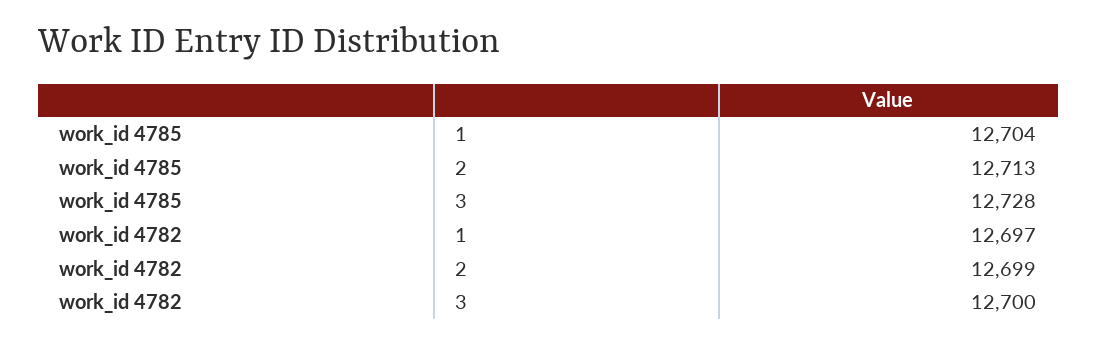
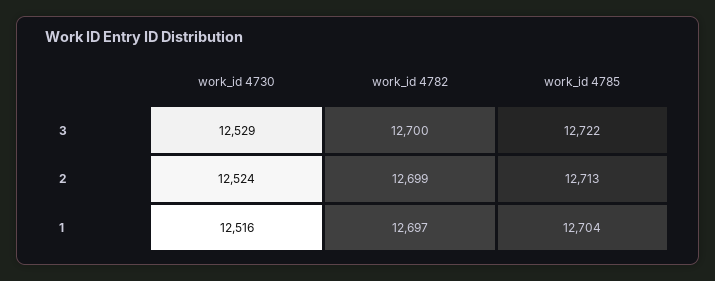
  {
    "work_id 4785": {
      "1": 12704,
      "2": 12713,
-     "3": 12728
+     "3": 12722
    },
    "work_id 4782": {
      "1": 12697,
      "2": 12699,
      "3": 12700
-   }
+   },
+   "work_id 4730": {
+     "3": 12529,
+     "2": 12524,
+     "1": 12516
+   }
  }

